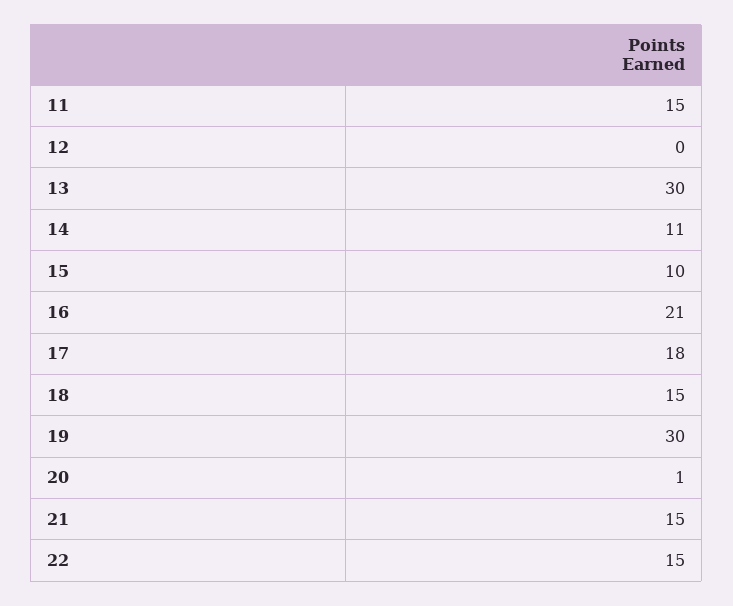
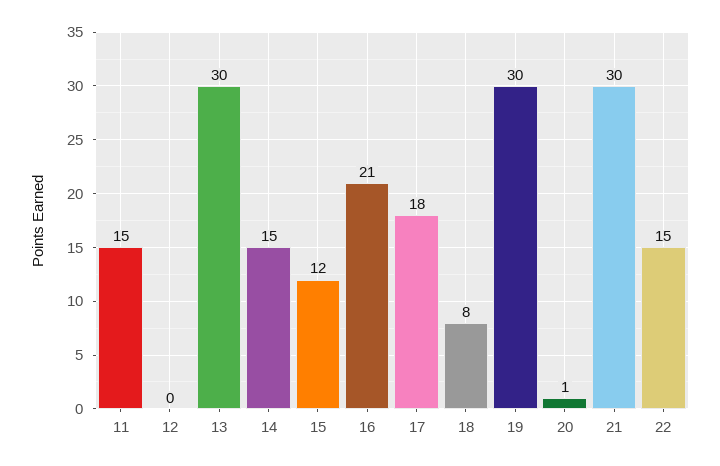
  {
    "11": 15,
    "12": 0,
    "13": 30,
-   "14": 11,
+   "14": 15,
-   "15": 10,
+   "15": 12,
    "16": 21,
    "17": 18,
-   "18": 15,
+   "18": 8,
    "19": 30,
    "20": 1,
-   "21": 15,
+   "21": 30,
    "22": 15
  }

